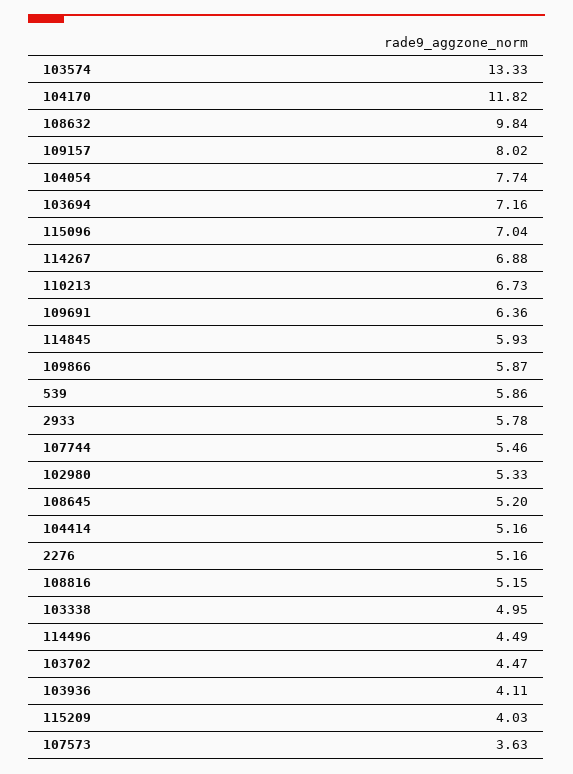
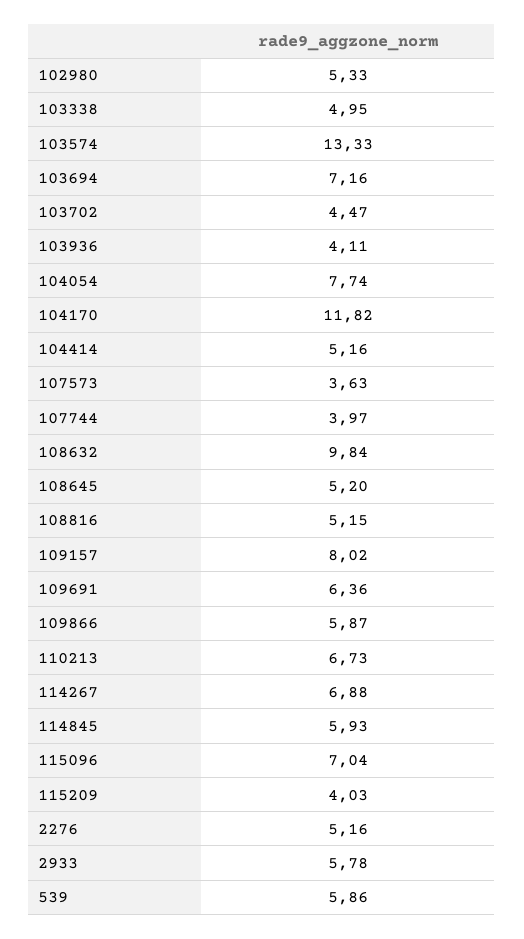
  {
    "103574": 13.33,
    "104170": 11.82,
    "108632": 9.84,
    "109157": 8.02,
    "104054": 7.74,
    "103694": 7.16,
    "115096": 7.04,
    "114267": 6.88,
    "110213": 6.73,
    "109691": 6.36,
    "114845": 5.93,
    "109866": 5.87,
    "539": 5.86,
    "2933": 5.78,
-   "107744": 5.46,
+   "107744": 3.97,
    "102980": 5.33,
    "108645": 5.2,
    "104414": 5.16,
    "2276": 5.16,
    "108816": 5.15,
    "103338": 4.95,
-   "114496": 4.49,
    "103702": 4.47,
    "103936": 4.11,
    "115209": 4.03,
    "107573": 3.63
  }

